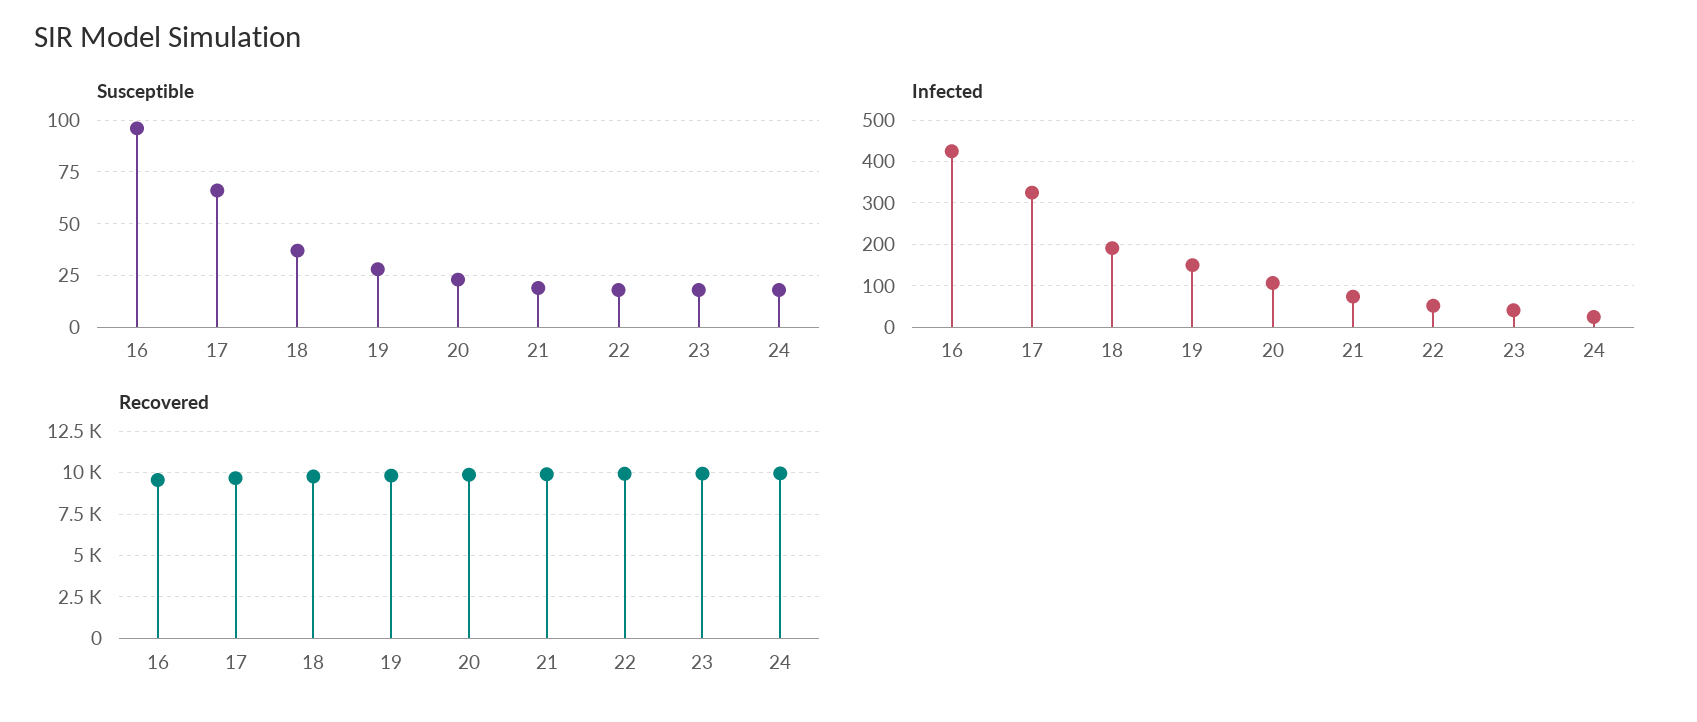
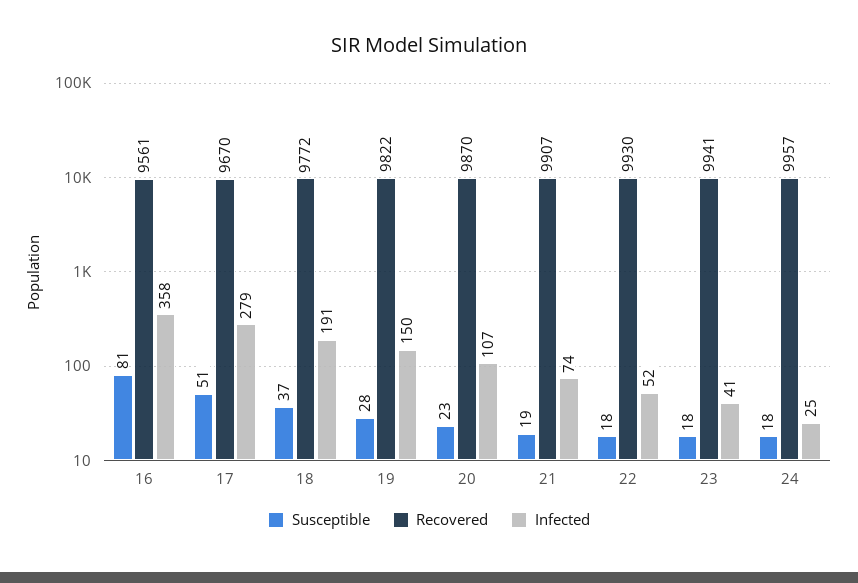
  {
    "Susceptible": {
-     "16": 95,
+     "16": 81,
-     "17": 65,
+     "17": 51,
      "18": 37,
      "19": 28,
      "20": 23,
      "21": 19,
      "22": 18,
      "23": 18,
      "24": 18
    },
    "Infected": {
-     "16": 420,
+     "16": 358,
-     "17": 320,
+     "17": 279,
      "18": 191,
      "19": 150,
      "20": 107,
      "21": 74,
      "22": 52,
      "23": 41,
      "24": 25
    },
    "Recovered": {
      "16": 9561,
      "17": 9670,
      "18": 9772,
      "19": 9822,
      "20": 9870,
      "21": 9907,
      "22": 9930,
      "23": 9941,
      "24": 9957
    }
  }

